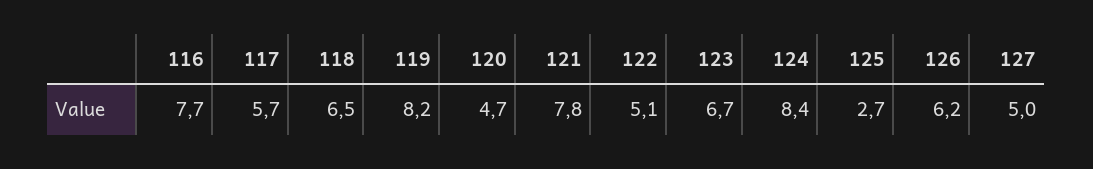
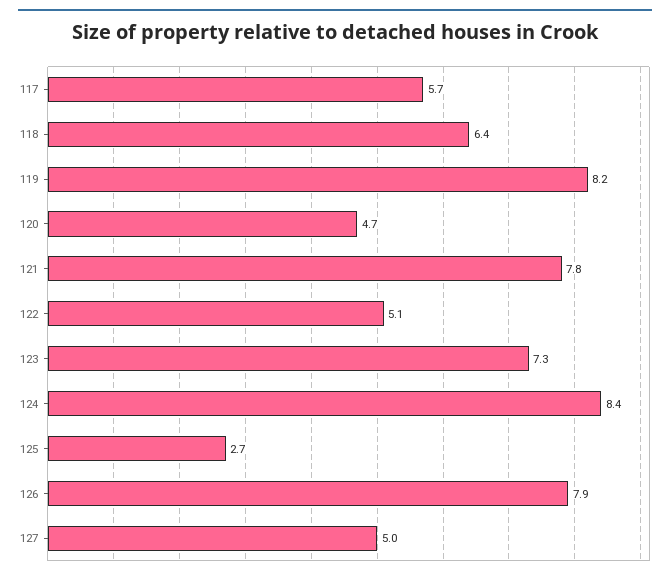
  {
-   "116": 7.7,
    "117": 5.7,
-   "118": 6.5,
+   "118": 6.4,
    "119": 8.2,
    "120": 4.7,
    "121": 7.8,
    "122": 5.1,
-   "123": 6.7,
+   "123": 7.3,
    "124": 8.4,
    "125": 2.7,
-   "126": 6.2,
+   "126": 7.9,
    "127": 5
  }

